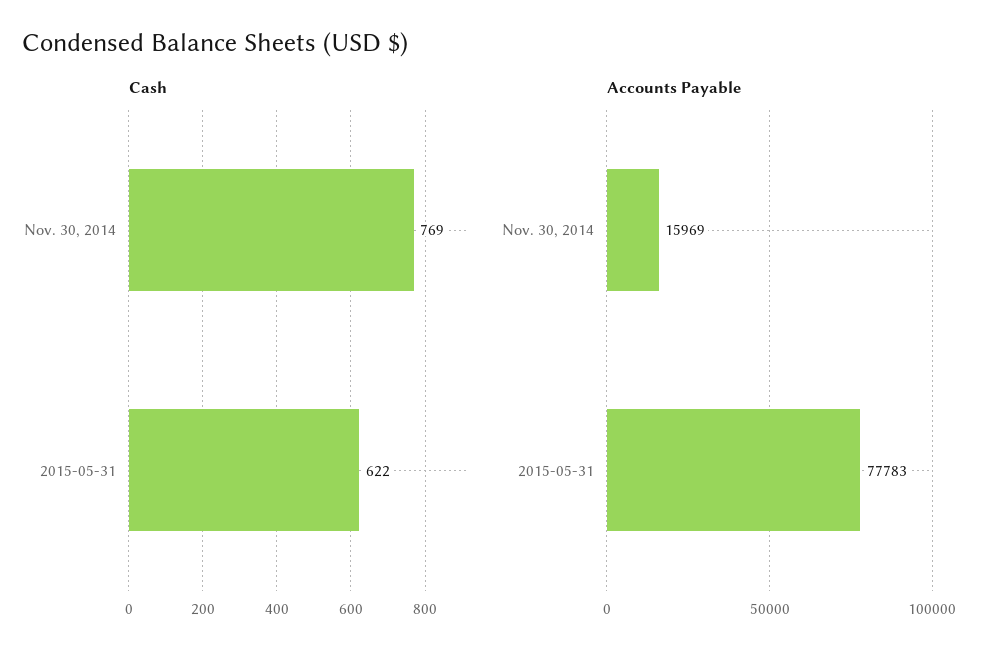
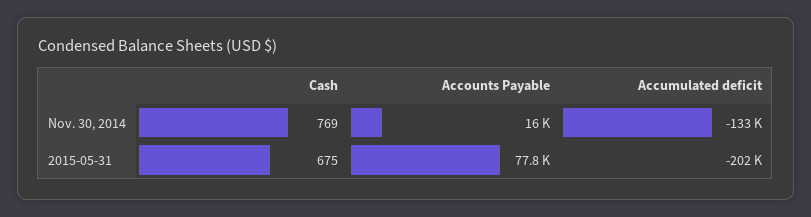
  {
    "Cash": {
      "Nov. 30, 2014": 769,
-     "2015-05-31": 622
+     "2015-05-31": 675
    },
    "Accounts Payable": {
      "Nov. 30, 2014": 15969,
      "2015-05-31": 77783
-   }
+   },
+   "Accumulated deficit": {
+     "Nov. 30, 2014": -133000,
+     "2015-05-31": -202000
+   }
  }

